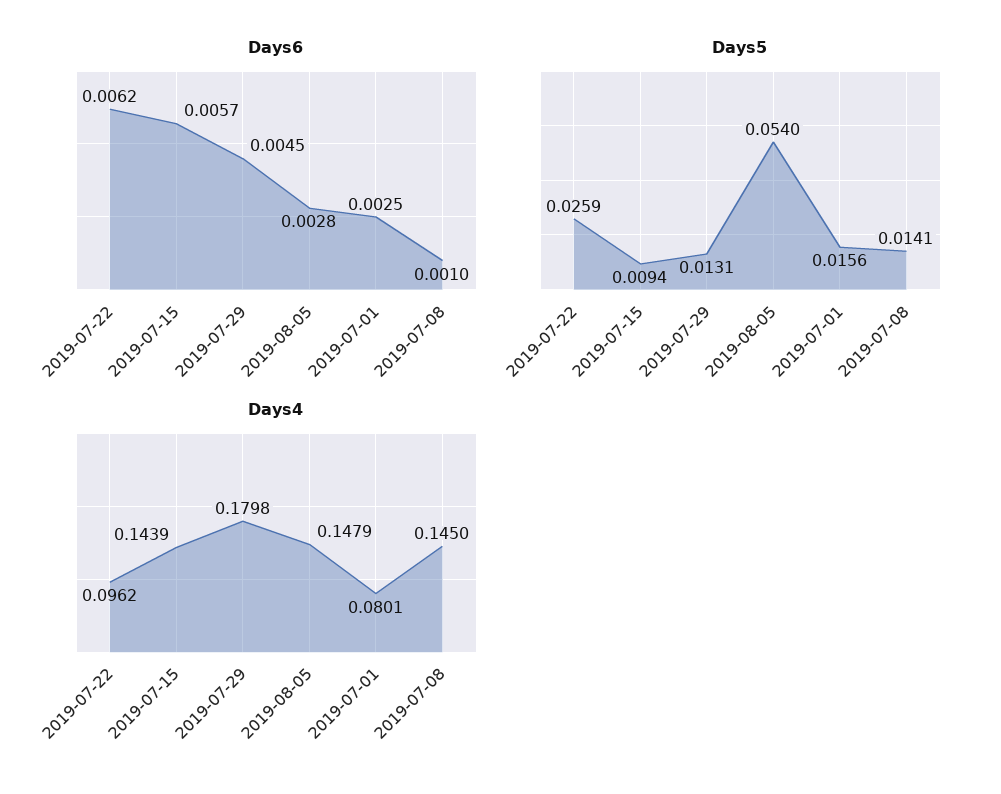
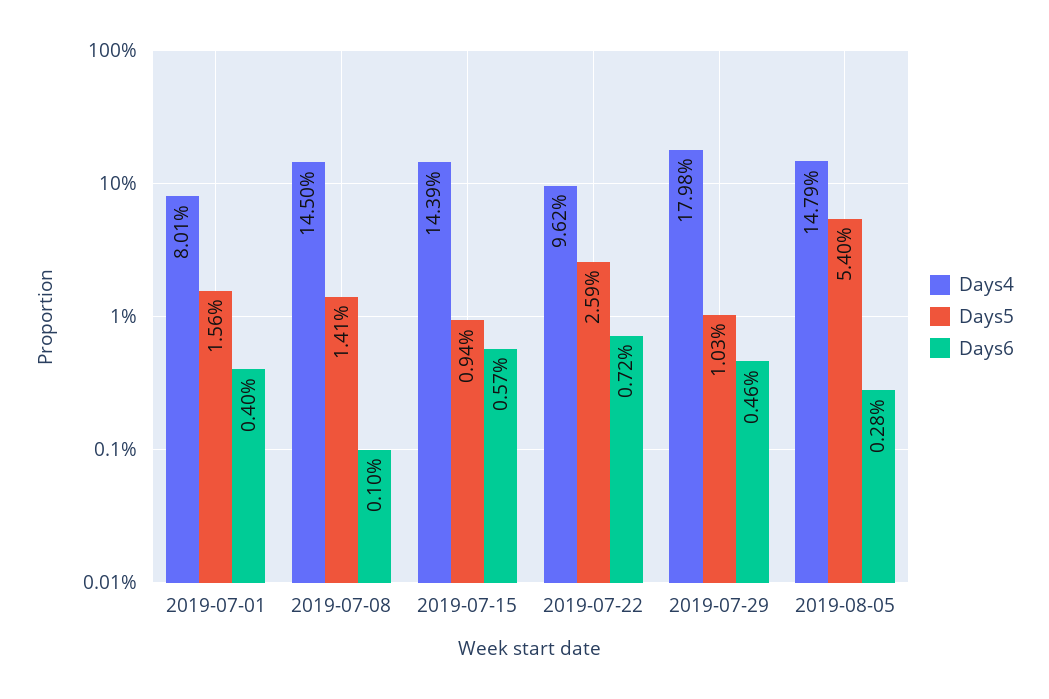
  {
    "Days6": {
-     "2019-07-22": 0.0062,
+     "2019-07-22": 0.0072,
      "2019-07-15": 0.0057,
-     "2019-07-29": 0.0045,
+     "2019-07-29": 0.0046,
      "2019-08-05": 0.0028,
-     "2019-07-01": 0.0025,
+     "2019-07-01": 0.004,
      "2019-07-08": 0.001
    },
    "Days5": {
      "2019-07-22": 0.0259,
      "2019-07-15": 0.0094,
-     "2019-07-29": 0.0131,
+     "2019-07-29": 0.0103,
      "2019-08-05": 0.054,
      "2019-07-01": 0.0156,
      "2019-07-08": 0.0141
    },
    "Days4": {
      "2019-07-22": 0.0962,
      "2019-07-15": 0.1439,
      "2019-07-29": 0.1798,
      "2019-08-05": 0.1479,
      "2019-07-01": 0.0801,
      "2019-07-08": 0.145
    }
  }

